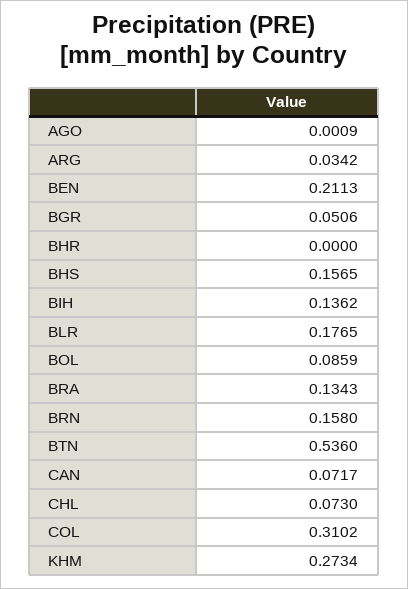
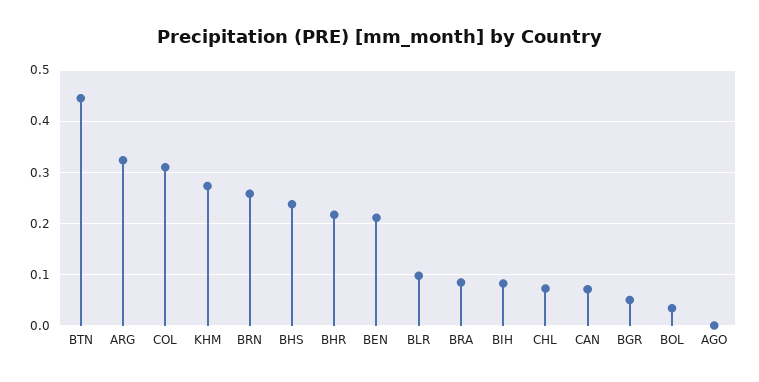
  {
    "AGO": 0.0009,
-   "ARG": 0.0342,
+   "ARG": 0.32,
    "BEN": 0.2113,
    "BGR": 0.0506,
-   "BHR": 0,
+   "BHR": 0.22,
-   "BHS": 0.1565,
+   "BHS": 0.24,
-   "BIH": 0.1362,
+   "BIH": 0.08,
-   "BLR": 0.1765,
+   "BLR": 0.1,
-   "BOL": 0.0859,
+   "BOL": 0.04,
-   "BRA": 0.1343,
+   "BRA": 0.08,
-   "BRN": 0.158,
+   "BRN": 0.26,
-   "BTN": 0.536,
+   "BTN": 0.44,
    "CAN": 0.0717,
    "CHL": 0.073,
    "COL": 0.3102,
    "KHM": 0.2734
  }

